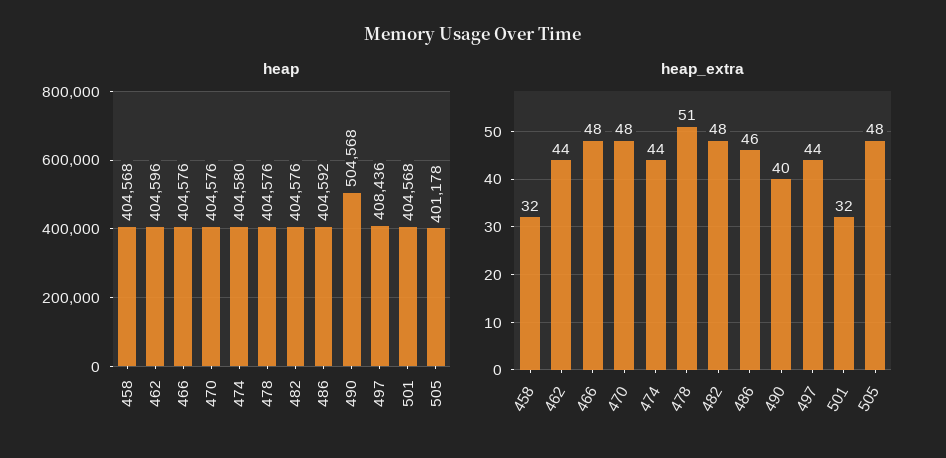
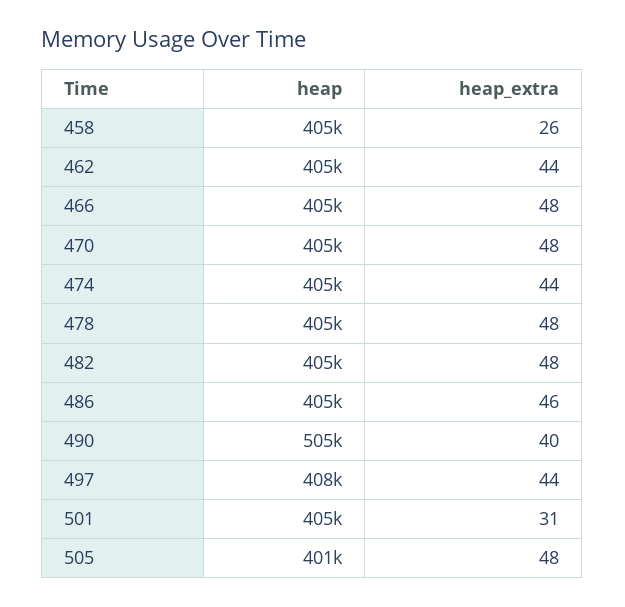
  {
    "heap": {
      "458": 404568,
      "462": 404596,
      "466": 404576,
      "470": 404576,
      "474": 404580,
      "478": 404576,
      "482": 404576,
      "486": 404592,
      "490": 504568,
      "497": 408436,
      "501": 404568,
      "505": 401178
    },
    "heap_extra": {
-     "458": 32,
+     "458": 26,
      "462": 44,
      "466": 48,
      "470": 48,
      "474": 44,
-     "478": 51,
+     "478": 48,
      "482": 48,
      "486": 46,
      "490": 40,
      "497": 44,
-     "501": 32,
+     "501": 31,
      "505": 48
    }
  }

